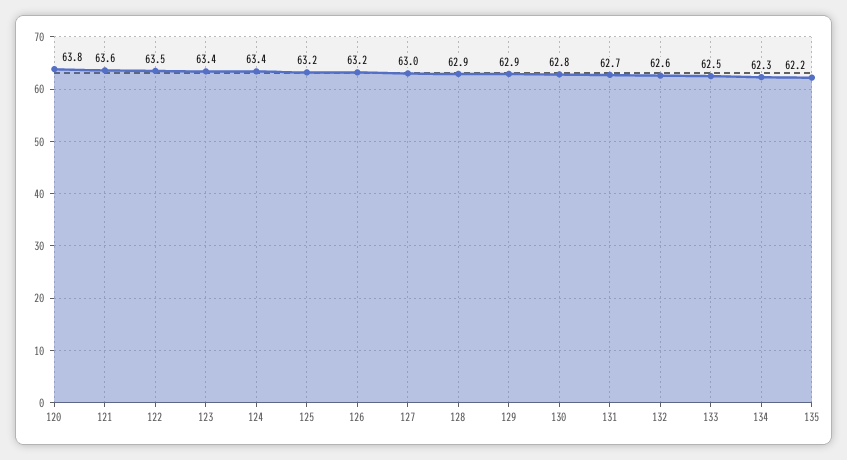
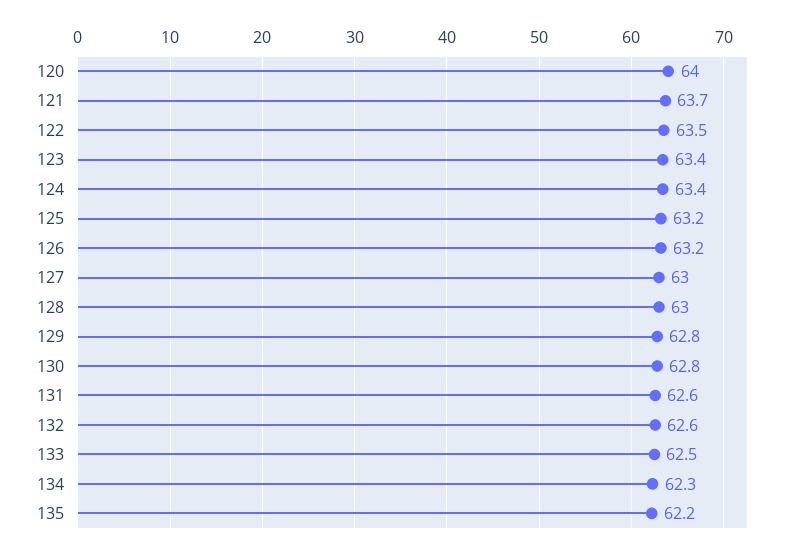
  {
-   "120": 63.8,
+   "120": 64,
-   "121": 63.6,
+   "121": 63.7,
    "122": 63.5,
    "123": 63.4,
    "124": 63.4,
    "125": 63.2,
    "126": 63.2,
    "127": 63,
-   "128": 62.9,
+   "128": 63,
-   "129": 62.9,
+   "129": 62.8,
    "130": 62.8,
-   "131": 62.7,
+   "131": 62.6,
    "132": 62.6,
    "133": 62.5,
    "134": 62.3,
    "135": 62.2
  }

